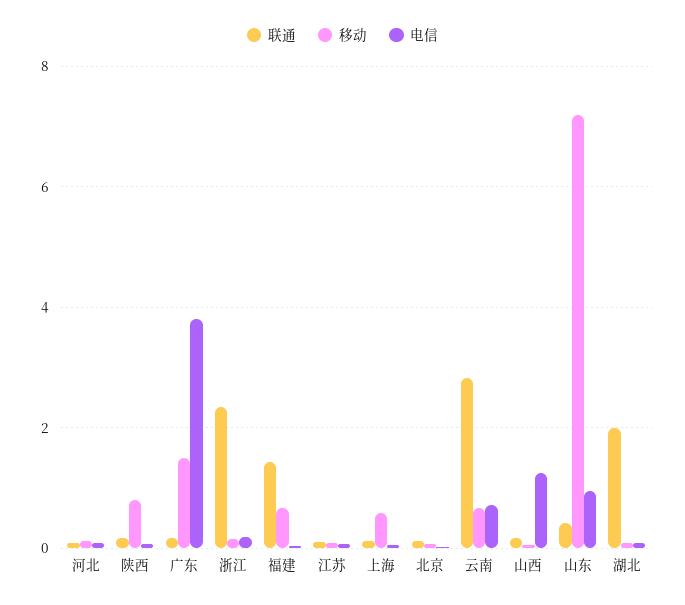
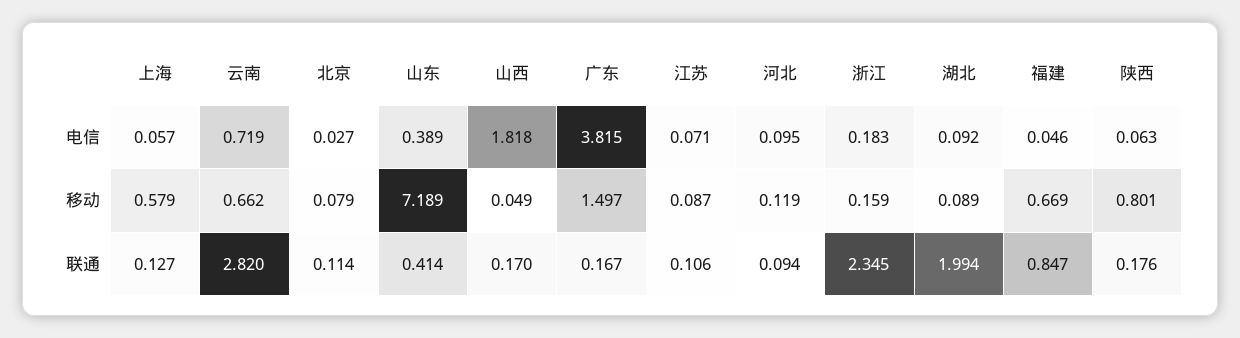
  {
    "联通": {
      "河北": 0.094,
      "陕西": 0.176,
      "广东": 0.167,
      "浙江": 2.345,
-     "福建": 1.4,
+     "福建": 0.847,
      "江苏": 0.106,
      "上海": 0.127,
      "北京": 0.114,
      "云南": 2.82,
      "山西": 0.17,
      "山东": 0.414,
      "湖北": 1.994
    },
    "移动": {
      "河北": 0.119,
      "陕西": 0.801,
      "广东": 1.497,
      "浙江": 0.159,
      "福建": 0.669,
      "江苏": 0.087,
      "上海": 0.579,
      "北京": 0.079,
      "云南": 0.662,
      "山西": 0.049,
      "山东": 7.189,
      "湖北": 0.089
    },
    "电信": {
      "河北": 0.095,
      "陕西": 0.063,
      "广东": 3.815,
      "浙江": 0.183,
      "福建": 0.046,
      "江苏": 0.071,
      "上海": 0.057,
      "北京": 0.027,
      "云南": 0.719,
-     "山西": 1.2,
+     "山西": 1.818,
-     "山东": 1,
+     "山东": 0.389,
      "湖北": 0.092
    }
  }

